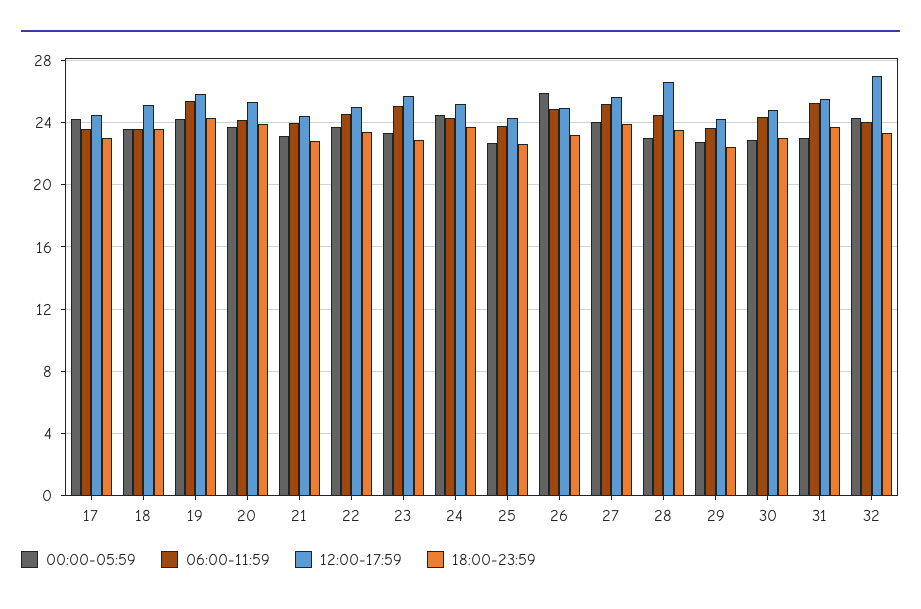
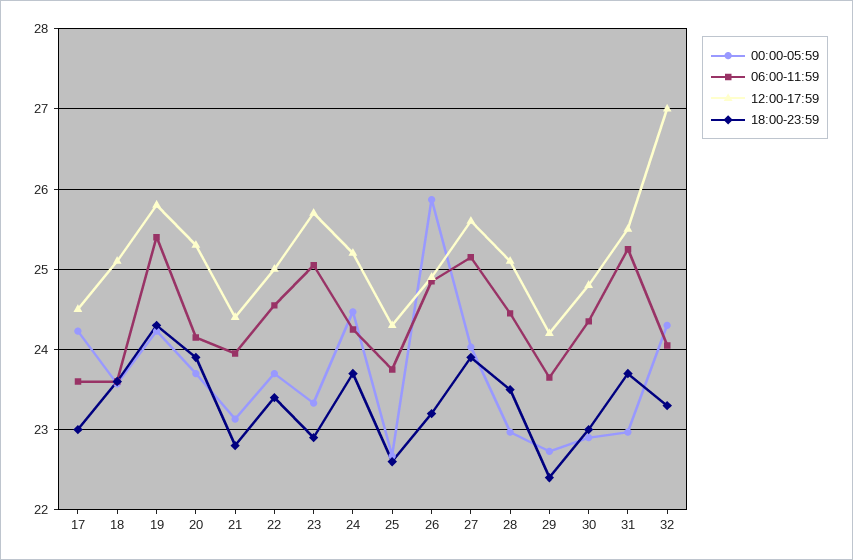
  {
    "00:00-05:59": {
      "17": 24.2,
      "18": 23.6,
      "19": 24.2,
      "20": 23.7,
      "21": 23.1,
      "22": 23.7,
      "23": 23.3,
      "24": 24.5,
      "25": 22.7,
      "26": 25.9,
      "27": 24,
      "28": 23,
      "29": 22.7,
      "30": 22.9,
      "31": 23,
      "32": 24.3
    },
    "06:00-11:59": {
      "17": 23.6,
      "18": 23.6,
      "19": 25.4,
      "20": 24.2,
      "21": 24,
      "22": 24.6,
      "23": 25.1,
      "24": 24.3,
      "25": 23.8,
      "26": 24.9,
      "27": 25.2,
      "28": 24.5,
      "29": 23.7,
      "30": 24.4,
      "31": 25.3,
      "32": 24.1
    },
    "12:00-17:59": {
      "17": 24.5,
      "18": 25.1,
      "19": 25.8,
      "20": 25.3,
      "21": 24.4,
      "22": 25,
      "23": 25.7,
      "24": 25.2,
      "25": 24.3,
      "26": 24.9,
      "27": 25.6,
-     "28": 26.5,
+     "28": 25.1,
      "29": 24.2,
      "30": 24.8,
      "31": 25.5,
      "32": 27
    },
    "18:00-23:59": {
      "17": 23,
      "18": 23.6,
      "19": 24.3,
      "20": 23.9,
      "21": 22.8,
      "22": 23.4,
      "23": 22.9,
      "24": 23.7,
      "25": 22.6,
      "26": 23.2,
      "27": 23.9,
      "28": 23.5,
      "29": 22.4,
      "30": 23,
      "31": 23.7,
      "32": 23.3
    }
  }

